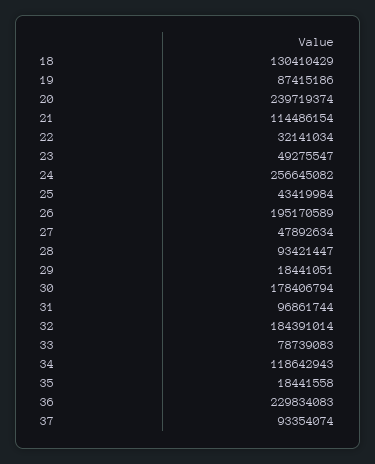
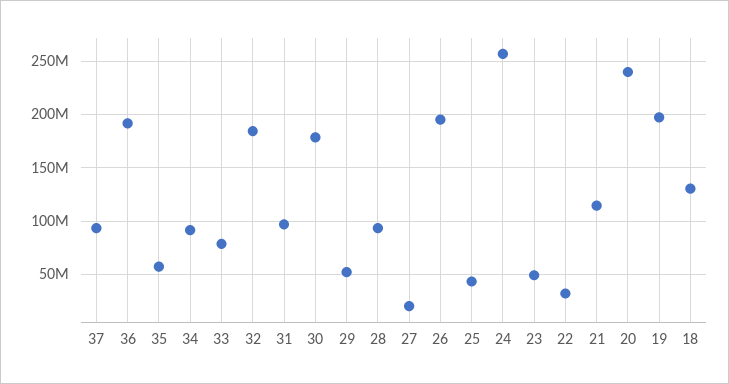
  {
    "18": 130410429,
-   "19": 87415186,
+   "19": 200000000,
    "20": 239719374,
    "21": 114486154,
    "22": 32141034,
    "23": 49275547,
    "24": 256645082,
    "25": 43419984,
    "26": 195170589,
-   "27": 47892634,
+   "27": 20000000,
    "28": 93421447,
-   "29": 18441051,
+   "29": 50000000,
    "30": 178406794,
    "31": 96861744,
    "32": 184391014,
    "33": 78739083,
-   "34": 118642943,
+   "34": 90000000,
-   "35": 18441558,
+   "35": 60000000,
-   "36": 229834083,
+   "36": 190000000,
    "37": 93354074
  }

